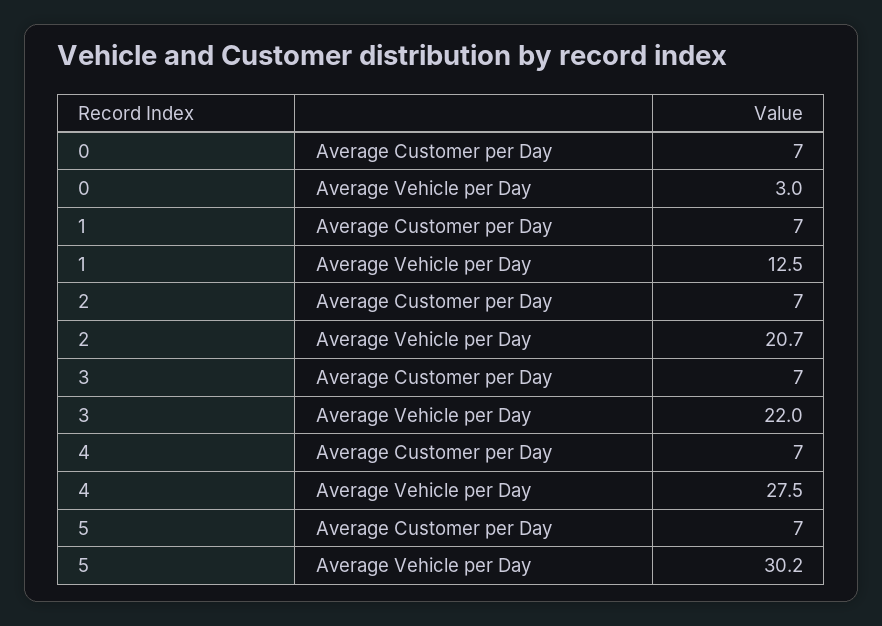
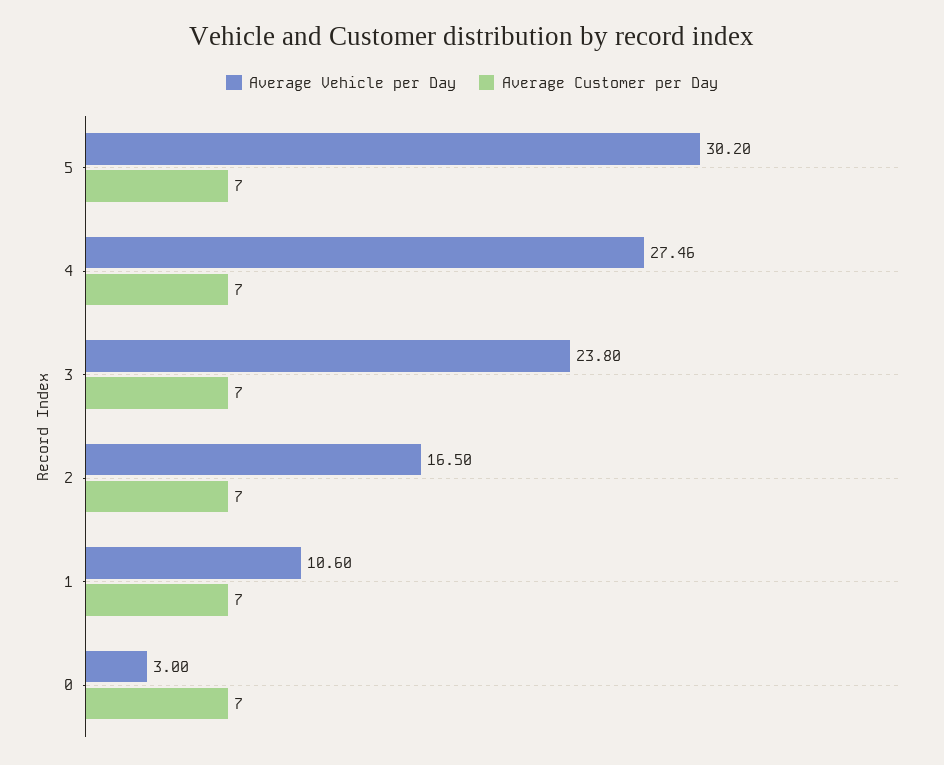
  {
    "Average Customer per Day": {
      "0": 7,
      "1": 7,
      "2": 7,
      "3": 7,
      "4": 7,
      "5": 7
    },
    "Average Vehicle per Day": {
      "0": 3,
-     "1": 12.5,
+     "1": 10.6,
-     "2": 20.7,
+     "2": 16.5,
-     "3": 22,
+     "3": 23.8,
-     "4": 27.5,
+     "4": 27.46,
      "5": 30.2
    }
  }

